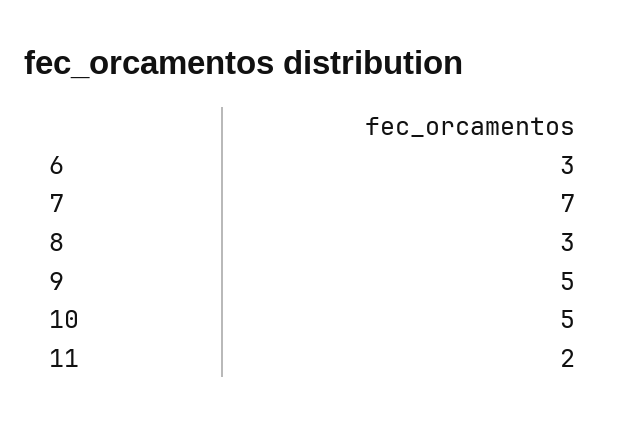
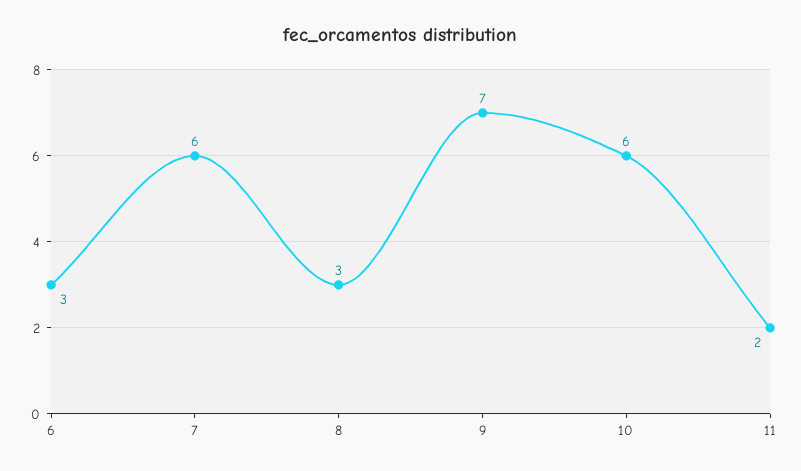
  {
    "6": 3,
-   "7": 7,
+   "7": 6,
    "8": 3,
-   "9": 5,
+   "9": 7,
-   "10": 5,
+   "10": 6,
    "11": 2
  }

